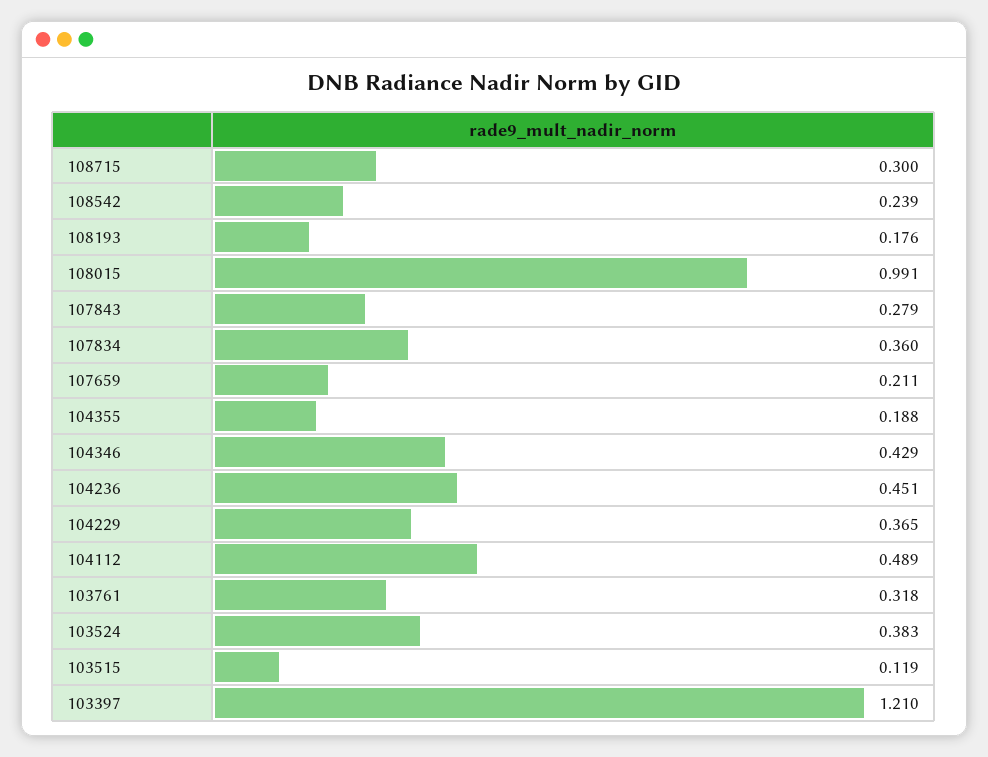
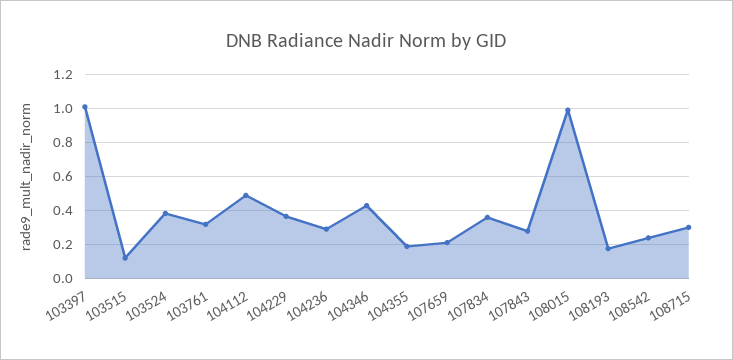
  {
    "108715": 0.3,
    "108542": 0.239,
    "108193": 0.176,
    "108015": 0.991,
    "107843": 0.279,
    "107834": 0.36,
    "107659": 0.211,
    "104355": 0.188,
    "104346": 0.429,
-   "104236": 0.451,
+   "104236": 0.3,
    "104229": 0.365,
    "104112": 0.489,
    "103761": 0.318,
    "103524": 0.383,
    "103515": 0.119,
-   "103397": 1.21
+   "103397": 1
  }

